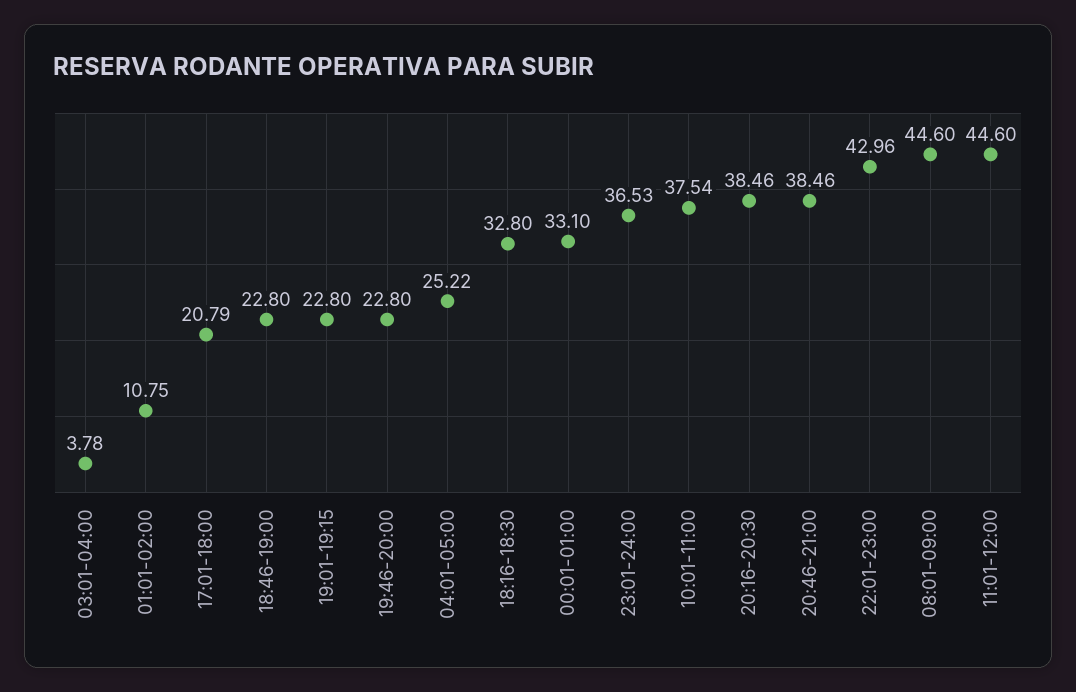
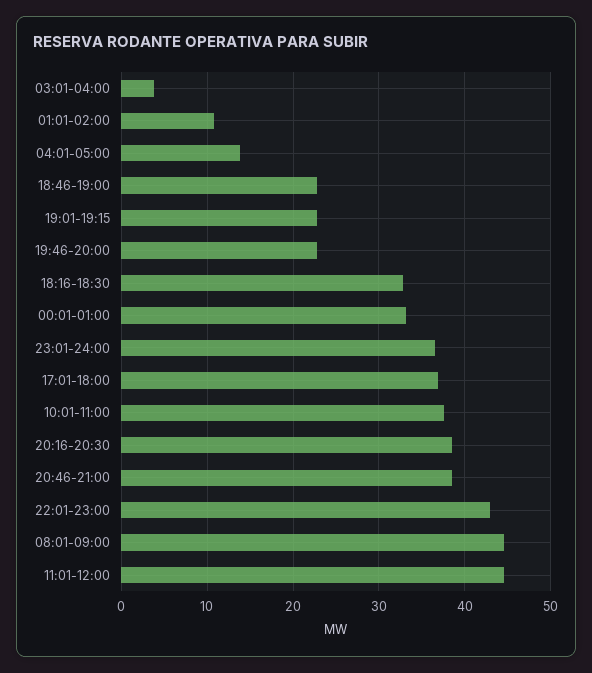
  {
    "03:01-04:00": 3.78,
    "01:01-02:00": 10.75,
-   "17:01-18:00": 20.79,
+   "17:01-18:00": 37,
    "18:46-19:00": 22.8,
    "19:01-19:15": 22.8,
    "19:46-20:00": 22.8,
-   "04:01-05:00": 25.22,
+   "04:01-05:00": 14,
    "18:16-18:30": 32.8,
    "00:01-01:00": 33.1,
    "23:01-24:00": 36.53,
    "10:01-11:00": 37.54,
    "20:16-20:30": 38.46,
    "20:46-21:00": 38.46,
    "22:01-23:00": 42.96,
    "08:01-09:00": 44.6,
    "11:01-12:00": 44.6
  }

